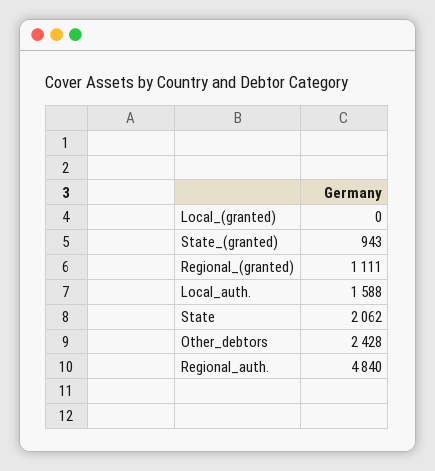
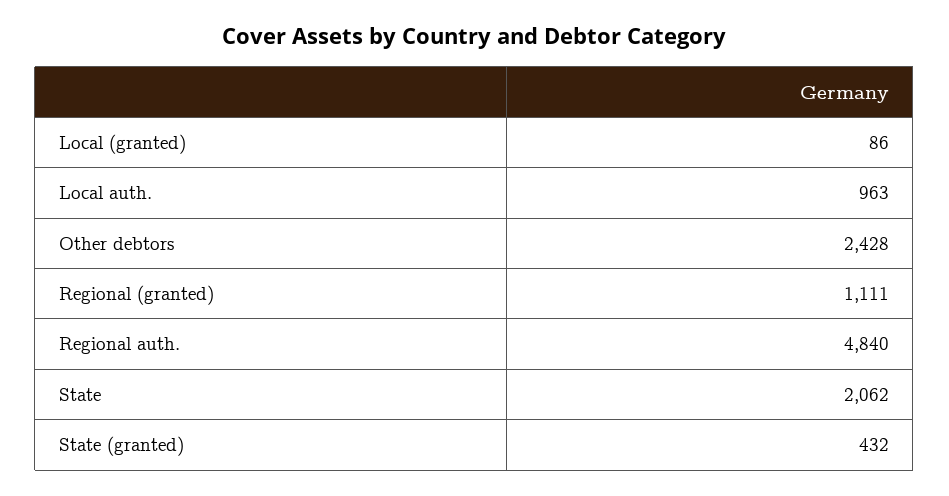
  {
-   "Local_(granted)": 0,
+   "Local_(granted)": 86,
-   "State_(granted)": 943,
+   "State_(granted)": 432,
    "Regional_(granted)": 1111,
-   "Local_auth.": 1588,
+   "Local_auth.": 963,
    "State": 2062,
    "Other_debtors": 2428,
    "Regional_auth.": 4840
  }

